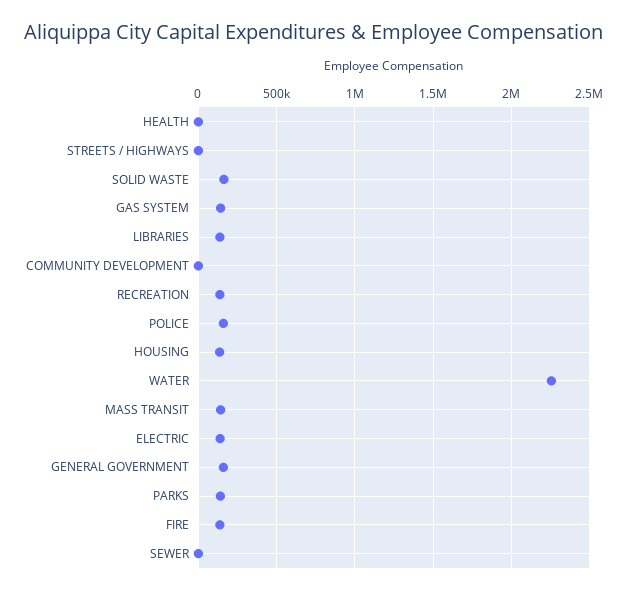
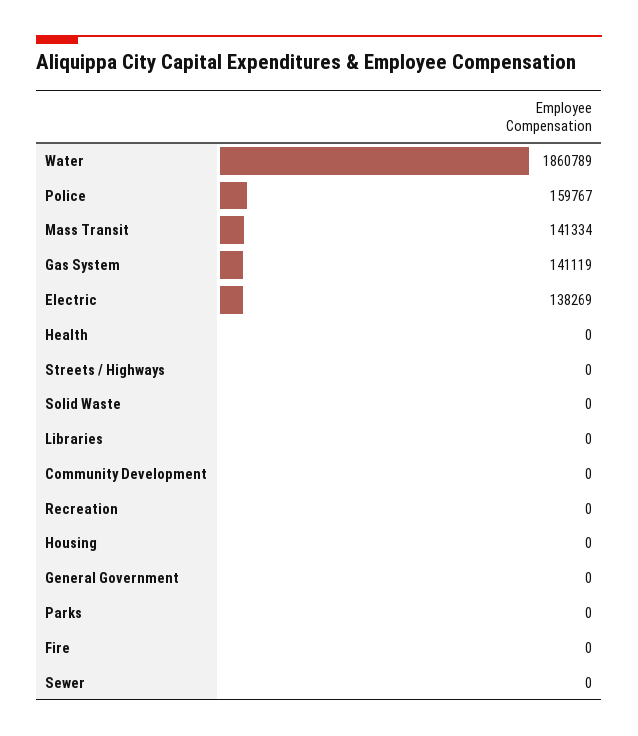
  {
    "HEALTH": 0,
    "STREETS / HIGHWAYS": 0,
-   "SOLID WASTE": 150000,
+   "SOLID WASTE": 0,
    "GAS SYSTEM": 141119,
-   "LIBRARIES": 150000,
+   "LIBRARIES": 0,
    "COMMUNITY DEVELOPMENT": 0,
-   "RECREATION": 150000,
+   "RECREATION": 0,
    "POLICE": 159767,
-   "HOUSING": 150000,
+   "HOUSING": 0,
-   "WATER": 2250000,
+   "WATER": 1860789,
    "MASS TRANSIT": 141334,
    "ELECTRIC": 138269,
-   "GENERAL GOVERNMENT": 150000,
+   "GENERAL GOVERNMENT": 0,
-   "PARKS": 150000,
+   "PARKS": 0,
-   "FIRE": 150000,
+   "FIRE": 0,
    "SEWER": 0
  }

